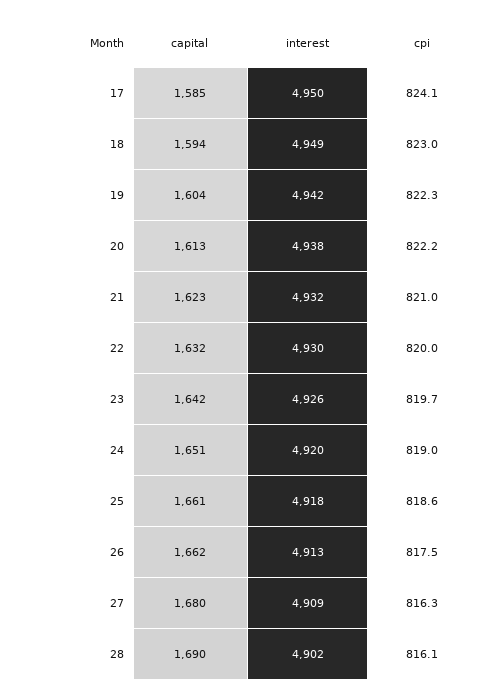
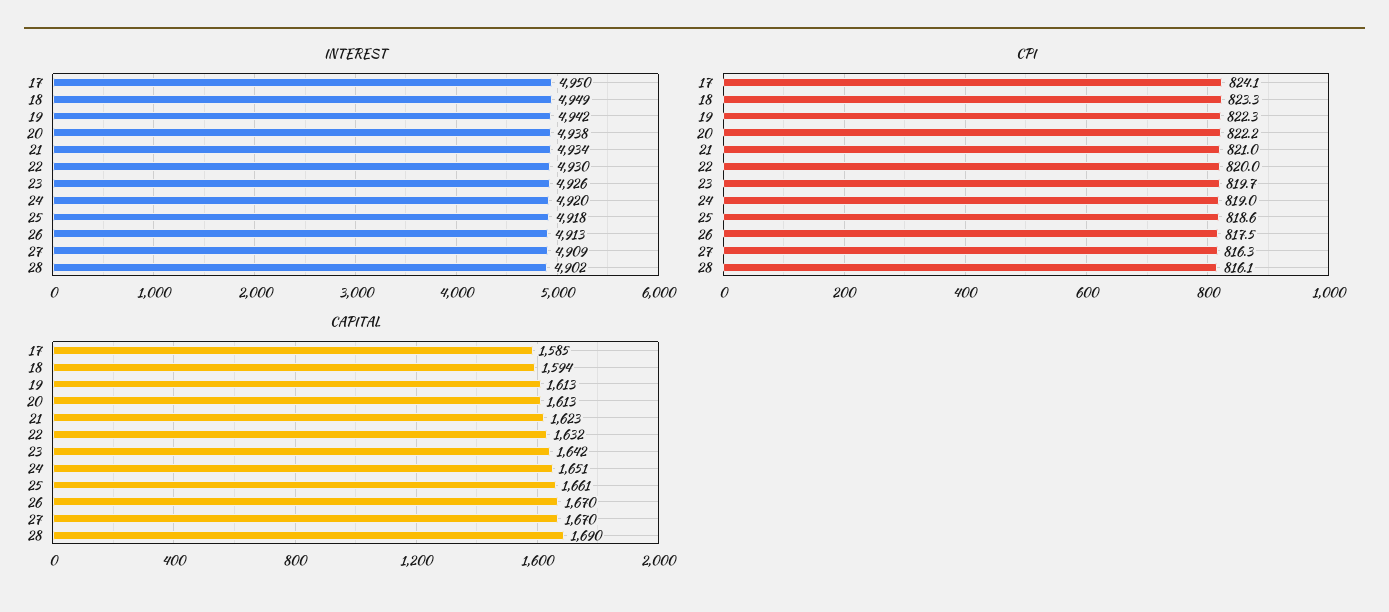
  {
    "capital": {
      "17": 1585,
      "18": 1594,
-     "19": 1604,
+     "19": 1613,
      "20": 1613,
      "21": 1623,
      "22": 1632,
      "23": 1642,
      "24": 1651,
      "25": 1661,
-     "26": 1662,
+     "26": 1670,
-     "27": 1680,
+     "27": 1670,
      "28": 1690
    },
    "interest": {
      "17": 4950,
      "18": 4949,
      "19": 4942,
      "20": 4938,
-     "21": 4932,
+     "21": 4934,
      "22": 4930,
      "23": 4926,
      "24": 4920,
      "25": 4918,
      "26": 4913,
      "27": 4909,
      "28": 4902
    },
    "cpi": {
      "17": 824.1,
-     "18": 823,
+     "18": 823.3,
      "19": 822.3,
      "20": 822.2,
      "21": 821,
      "22": 820,
      "23": 819.7,
      "24": 819,
      "25": 818.6,
      "26": 817.5,
      "27": 816.3,
      "28": 816.1
    }
  }

